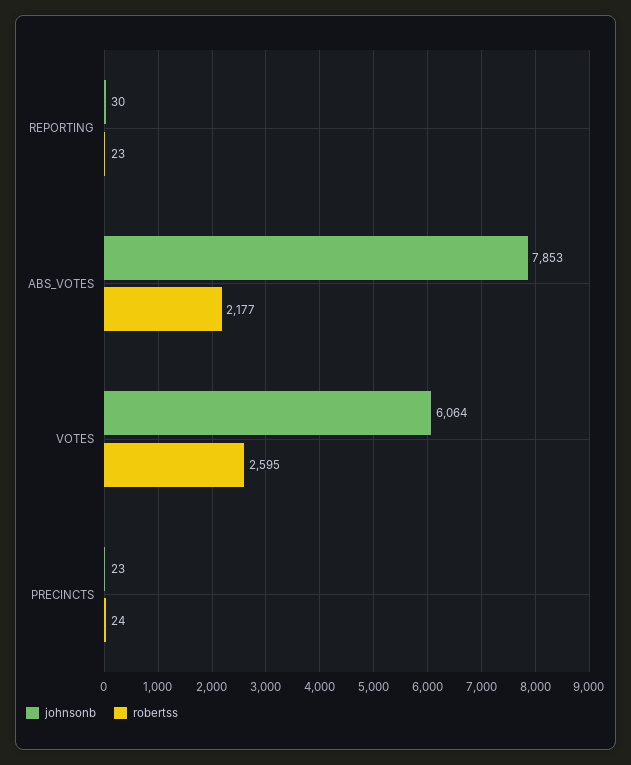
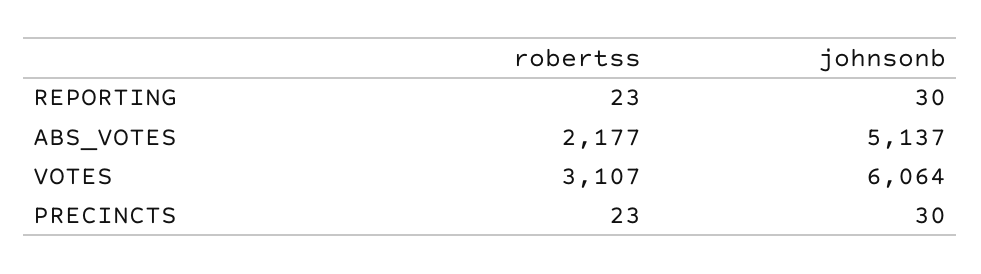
  {
    "johnsonb": {
      "REPORTING": 30,
-     "ABS_VOTES": 7853,
+     "ABS_VOTES": 5137,
      "VOTES": 6064,
-     "PRECINCTS": 23
+     "PRECINCTS": 30
    },
    "robertss": {
      "REPORTING": 23,
      "ABS_VOTES": 2177,
-     "VOTES": 2595,
+     "VOTES": 3107,
-     "PRECINCTS": 24
+     "PRECINCTS": 23
    }
  }

